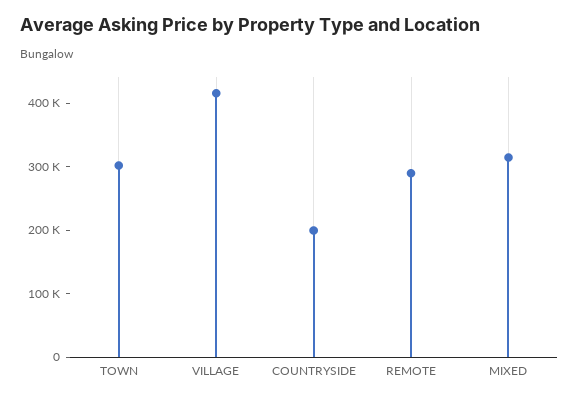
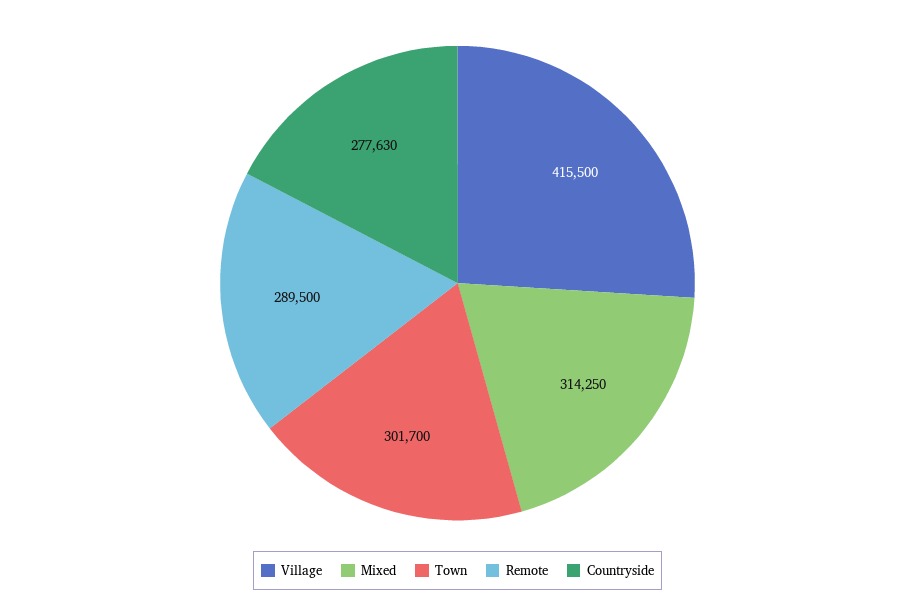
  {
    "TOWN": 301700,
    "VILLAGE": 415500,
-   "COUNTRYSIDE": 200000,
+   "COUNTRYSIDE": 277630,
    "REMOTE": 289500,
    "MIXED": 314250
  }

